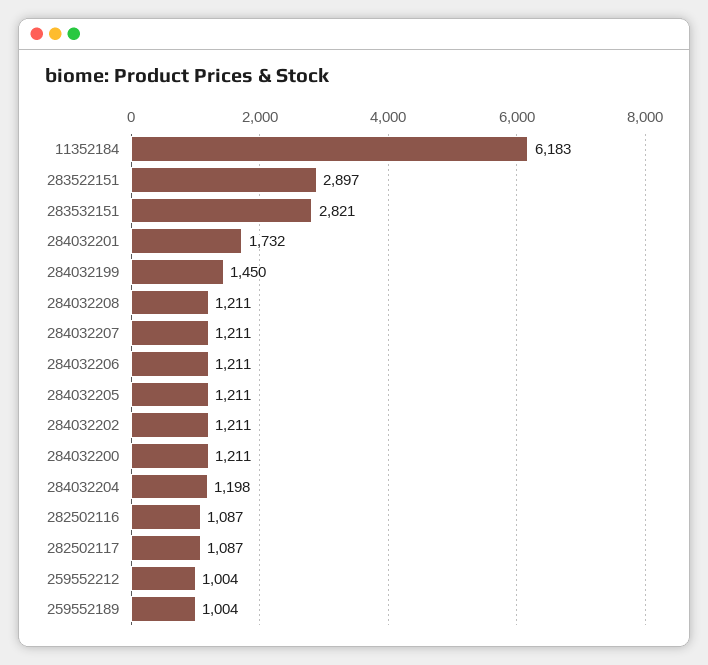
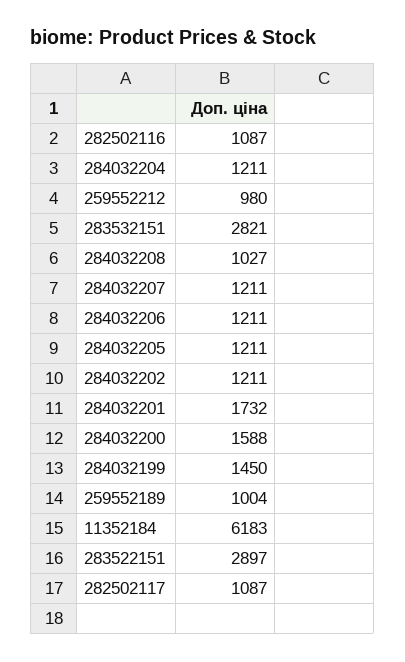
  {
    "11352184": 6183,
    "283522151": 2897,
    "283532151": 2821,
    "284032201": 1732,
    "284032199": 1450,
-   "284032208": 1211,
+   "284032208": 1027,
    "284032207": 1211,
    "284032206": 1211,
    "284032205": 1211,
    "284032202": 1211,
-   "284032200": 1211,
+   "284032200": 1588,
-   "284032204": 1198,
+   "284032204": 1211,
    "282502116": 1087,
    "282502117": 1087,
-   "259552212": 1004,
+   "259552212": 980,
    "259552189": 1004
  }

